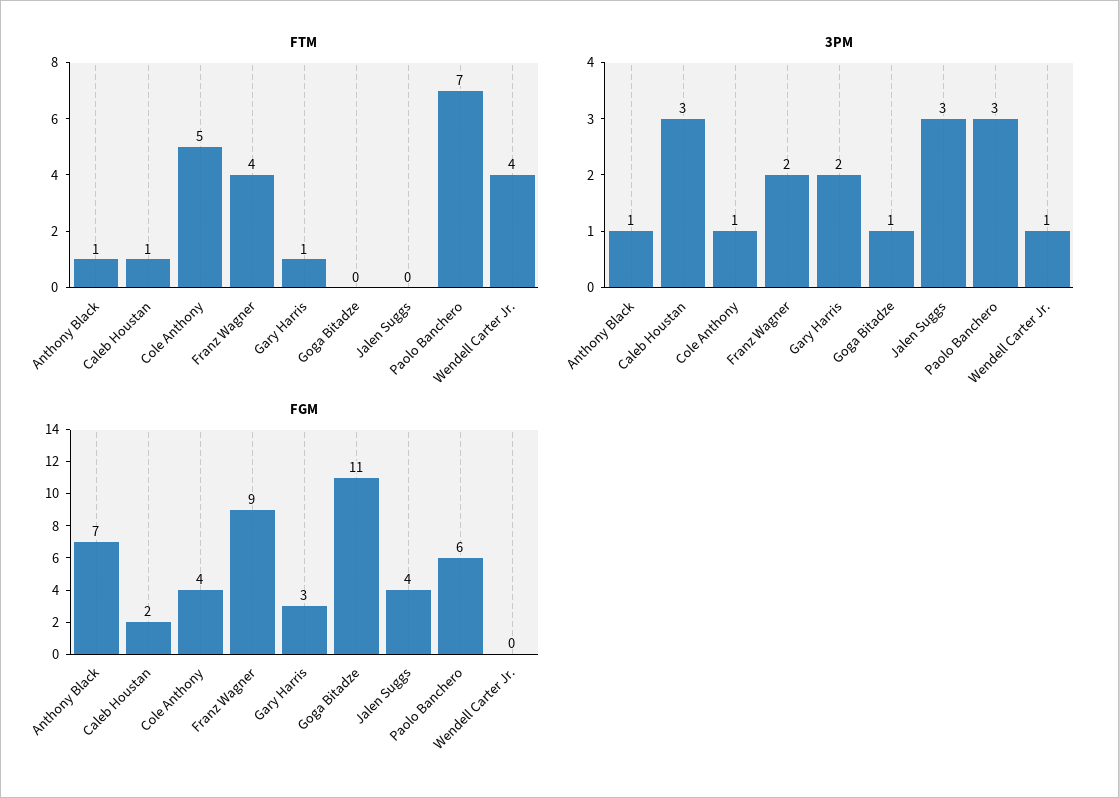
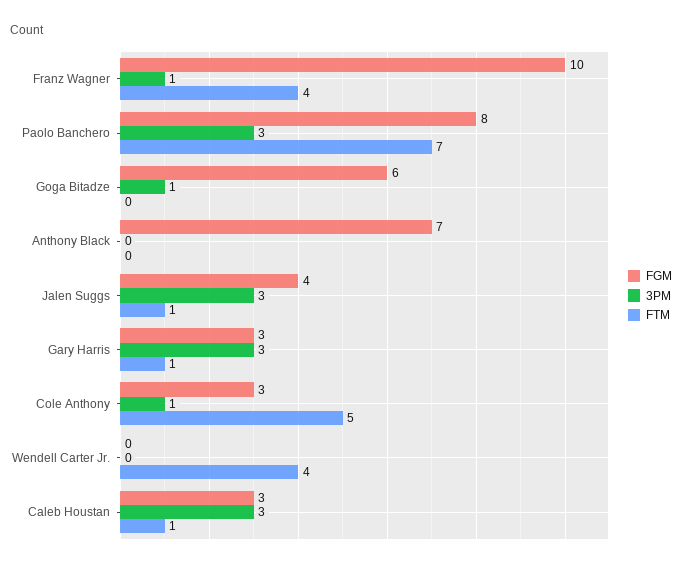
  {
    "FTM": {
-     "Anthony Black": 1,
+     "Anthony Black": 0,
      "Caleb Houstan": 1,
      "Cole Anthony": 5,
      "Franz Wagner": 4,
      "Gary Harris": 1,
      "Goga Bitadze": 0,
-     "Jalen Suggs": 0,
+     "Jalen Suggs": 1,
      "Paolo Banchero": 7,
      "Wendell Carter Jr.": 4
    },
    "3PM": {
-     "Anthony Black": 1,
+     "Anthony Black": 0,
      "Caleb Houstan": 3,
      "Cole Anthony": 1,
-     "Franz Wagner": 2,
+     "Franz Wagner": 1,
-     "Gary Harris": 2,
+     "Gary Harris": 3,
      "Goga Bitadze": 1,
      "Jalen Suggs": 3,
      "Paolo Banchero": 3,
-     "Wendell Carter Jr.": 1
+     "Wendell Carter Jr.": 0
    },
    "FGM": {
      "Anthony Black": 7,
-     "Caleb Houstan": 2,
+     "Caleb Houstan": 3,
-     "Cole Anthony": 4,
+     "Cole Anthony": 3,
-     "Franz Wagner": 9,
+     "Franz Wagner": 10,
      "Gary Harris": 3,
-     "Goga Bitadze": 11,
+     "Goga Bitadze": 6,
      "Jalen Suggs": 4,
-     "Paolo Banchero": 6,
+     "Paolo Banchero": 8,
      "Wendell Carter Jr.": 0
    }
  }

